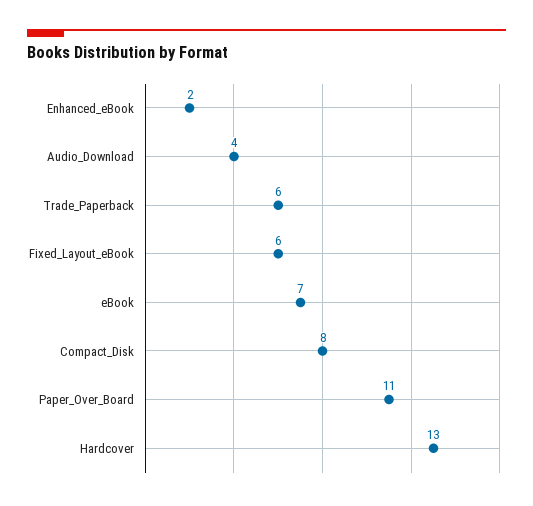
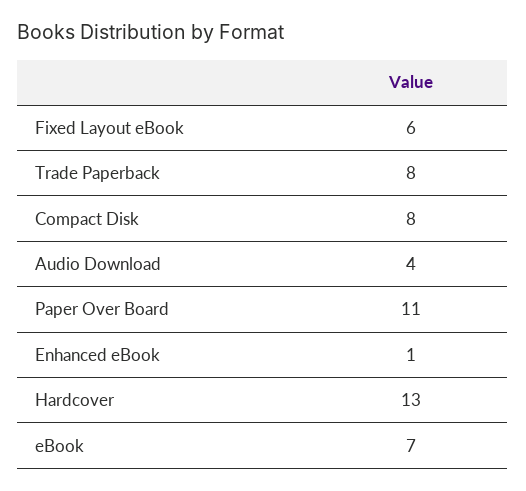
  {
-   "Enhanced_eBook": 2,
+   "Enhanced_eBook": 1,
    "Audio_Download": 4,
-   "Trade_Paperback": 6,
+   "Trade_Paperback": 8,
    "Fixed_Layout_eBook": 6,
    "eBook": 7,
    "Compact_Disk": 8,
    "Paper_Over_Board": 11,
    "Hardcover": 13
  }

